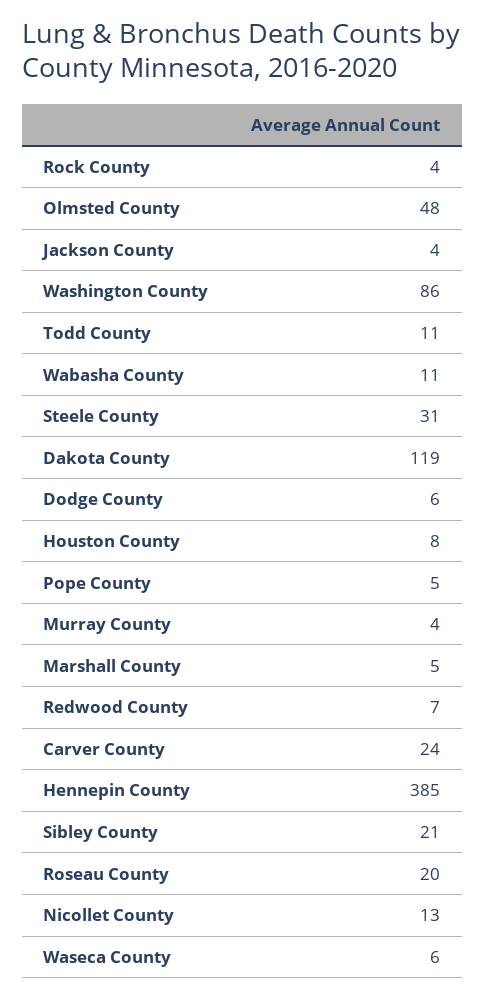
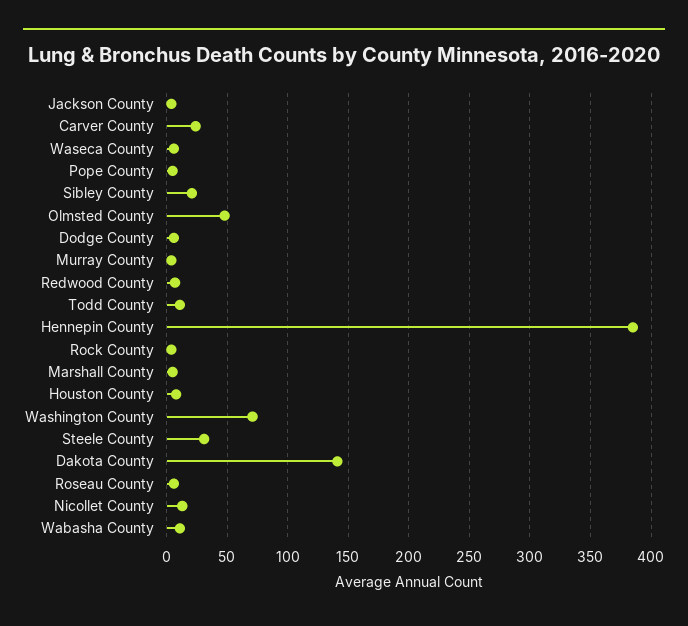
  {
    "Rock County": 4,
    "Olmsted County": 48,
    "Jackson County": 4,
-   "Washington County": 86,
+   "Washington County": 70,
    "Todd County": 11,
    "Wabasha County": 11,
    "Steele County": 31,
-   "Dakota County": 119,
+   "Dakota County": 140,
    "Dodge County": 6,
    "Houston County": 8,
    "Pope County": 5,
    "Murray County": 4,
    "Marshall County": 5,
    "Redwood County": 7,
    "Carver County": 24,
    "Hennepin County": 385,
    "Sibley County": 21,
-   "Roseau County": 20,
+   "Roseau County": 5,
    "Nicollet County": 13,
    "Waseca County": 6
  }

